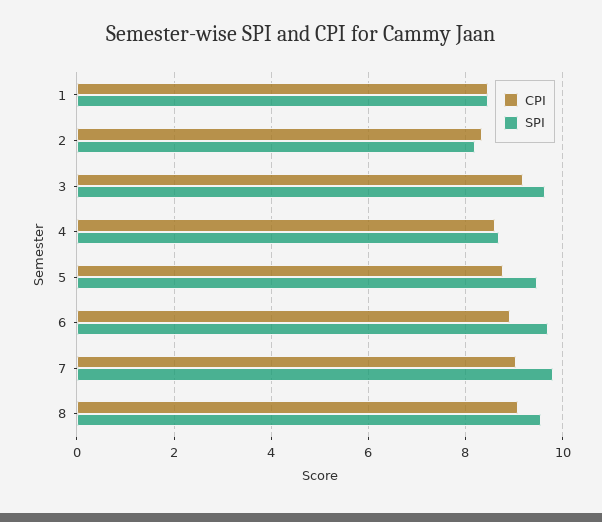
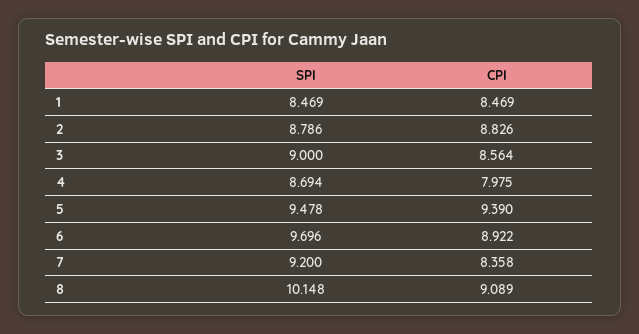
  {
    "CPI": {
      "1": 8.469,
-     "2": 8.4,
+     "2": 8.826,
-     "3": 9.2,
+     "3": 8.564,
-     "4": 8.6,
+     "4": 7.975,
-     "5": 8.8,
+     "5": 9.39,
      "6": 8.922,
-     "7": 9,
+     "7": 8.358,
      "8": 9.089
    },
    "SPI": {
      "1": 8.469,
-     "2": 8.2,
+     "2": 8.786,
-     "3": 9.6,
+     "3": 9,
      "4": 8.694,
      "5": 9.478,
      "6": 9.696,
-     "7": 9.8,
+     "7": 9.2,
-     "8": 9.6
+     "8": 10.148
    }
  }

